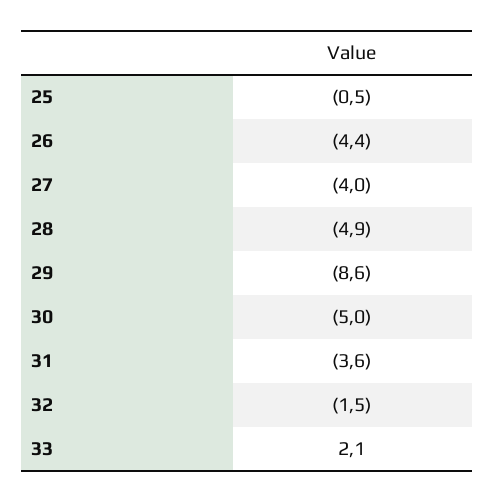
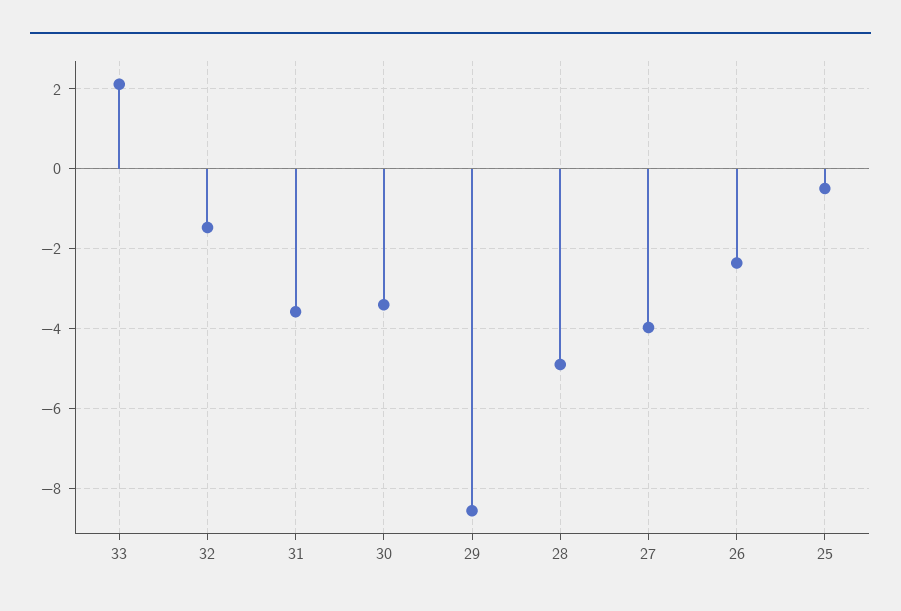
  {
    "25": -0.5,
-   "26": -4.4,
+   "26": -2.4,
    "27": -4,
    "28": -4.9,
    "29": -8.6,
-   "30": -5,
+   "30": -3.4,
    "31": -3.6,
    "32": -1.5,
    "33": 2.1
  }

